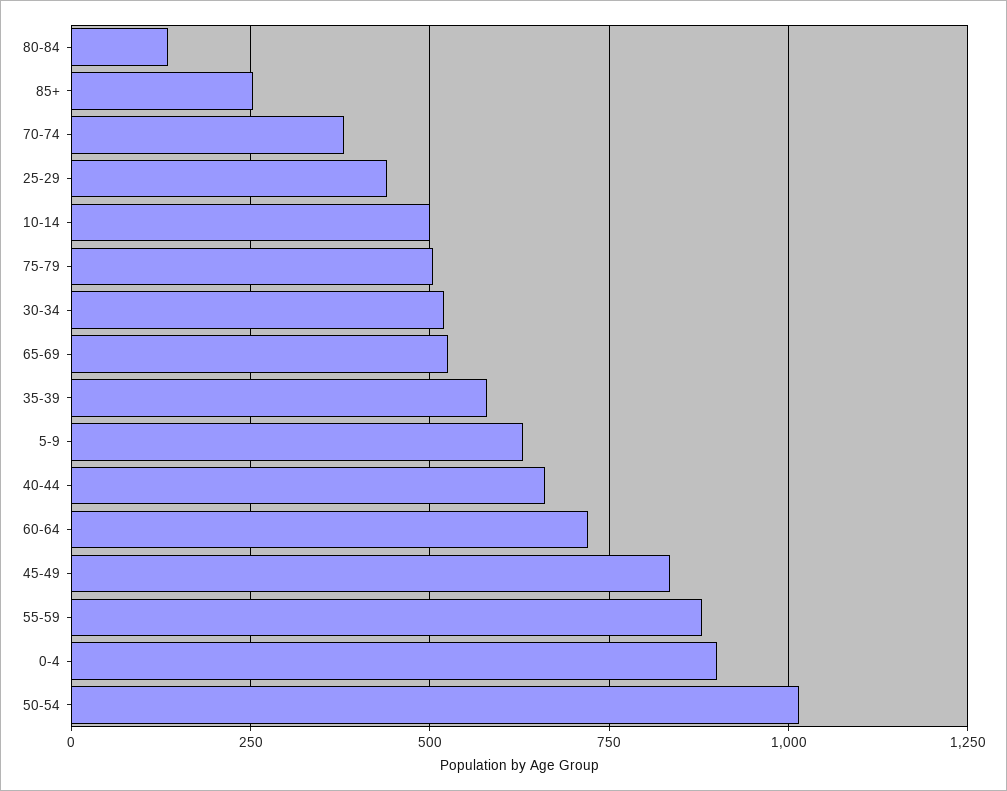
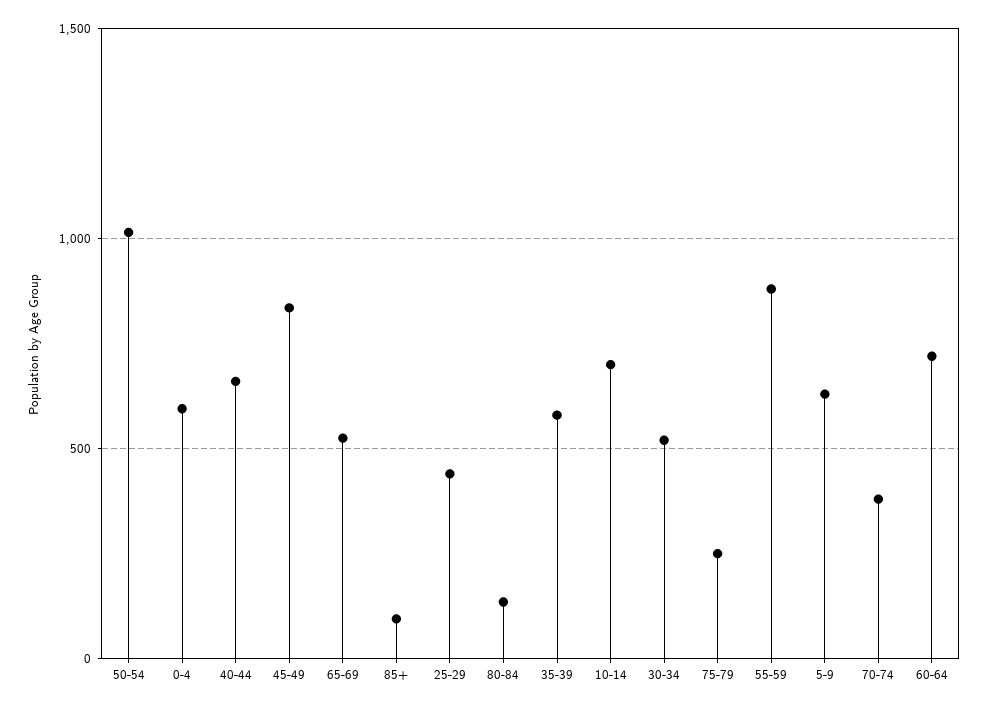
  {
    "80-84": 125,
-   "85+": 250,
+   "85+": 100,
    "70-74": 375,
    "25-29": 450,
-   "10-14": 500,
+   "10-14": 700,
-   "75-79": 500,
+   "75-79": 250,
    "30-34": 525,
    "65-69": 525,
    "35-39": 575,
    "5-9": 625,
    "40-44": 650,
    "60-64": 725,
    "45-49": 825,
    "55-59": 875,
-   "0-4": 900,
+   "0-4": 600,
    "50-54": 1025
  }

